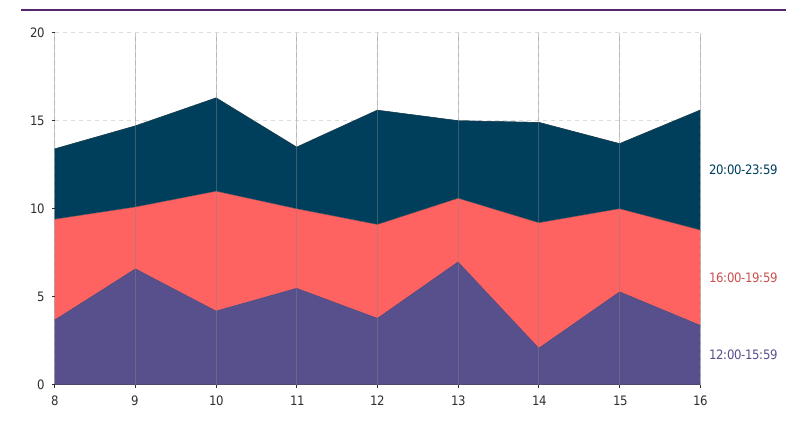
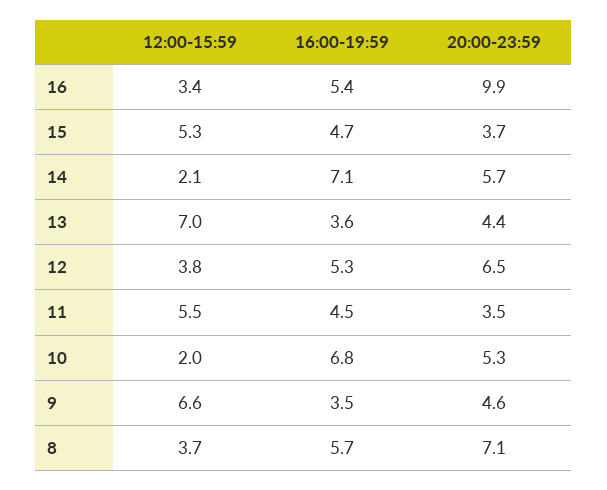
  {
    "20:00-23:59": {
-     "8": 4,
+     "8": 7.1,
      "9": 4.6,
      "10": 5.3,
      "11": 3.5,
      "12": 6.5,
      "13": 4.4,
      "14": 5.7,
      "15": 3.7,
-     "16": 7
+     "16": 9.9
    },
    "16:00-19:59": {
      "8": 5.7,
      "9": 3.5,
      "10": 6.8,
      "11": 4.5,
      "12": 5.3,
      "13": 3.6,
      "14": 7.1,
      "15": 4.7,
      "16": 5.4
    },
    "12:00-15:59": {
      "8": 3.7,
      "9": 6.6,
-     "10": 4,
+     "10": 2,
      "11": 5.5,
      "12": 3.8,
      "13": 7,
      "14": 2.1,
      "15": 5.3,
      "16": 3.4
    }
  }

